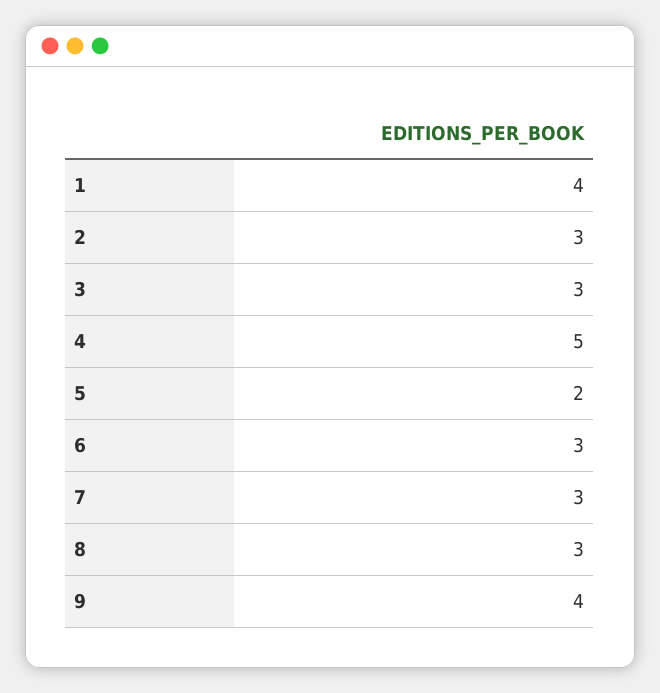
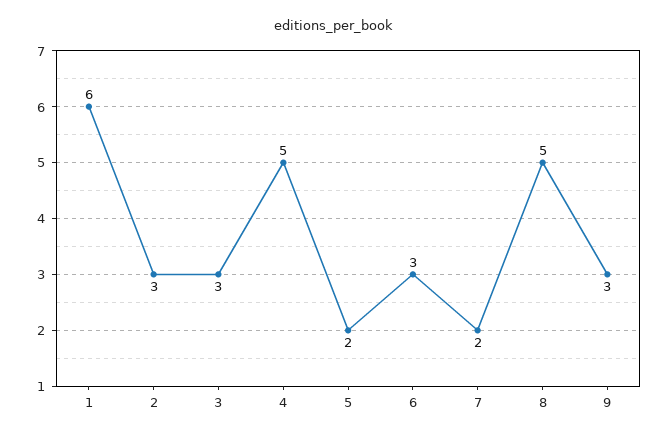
  {
-   "1": 4,
+   "1": 6,
    "2": 3,
    "3": 3,
    "4": 5,
    "5": 2,
    "6": 3,
-   "7": 3,
+   "7": 2,
-   "8": 3,
+   "8": 5,
-   "9": 4
+   "9": 3
  }

